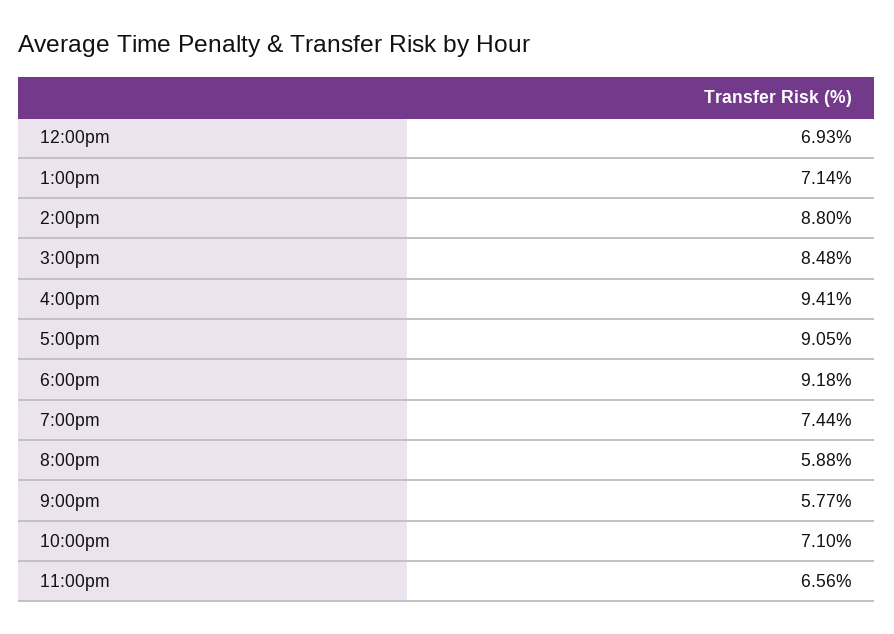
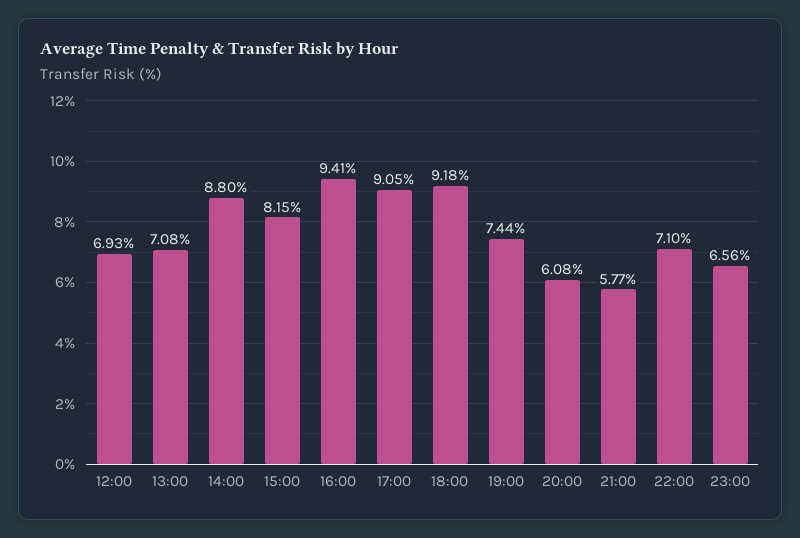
  {
    "12:00pm": 6.93,
-   "1:00pm": 7.14,
+   "1:00pm": 7.08,
    "2:00pm": 8.8,
-   "3:00pm": 8.48,
+   "3:00pm": 8.15,
    "4:00pm": 9.41,
    "5:00pm": 9.05,
    "6:00pm": 9.18,
    "7:00pm": 7.44,
-   "8:00pm": 5.88,
+   "8:00pm": 6.08,
    "9:00pm": 5.77,
    "10:00pm": 7.1,
    "11:00pm": 6.56
  }

